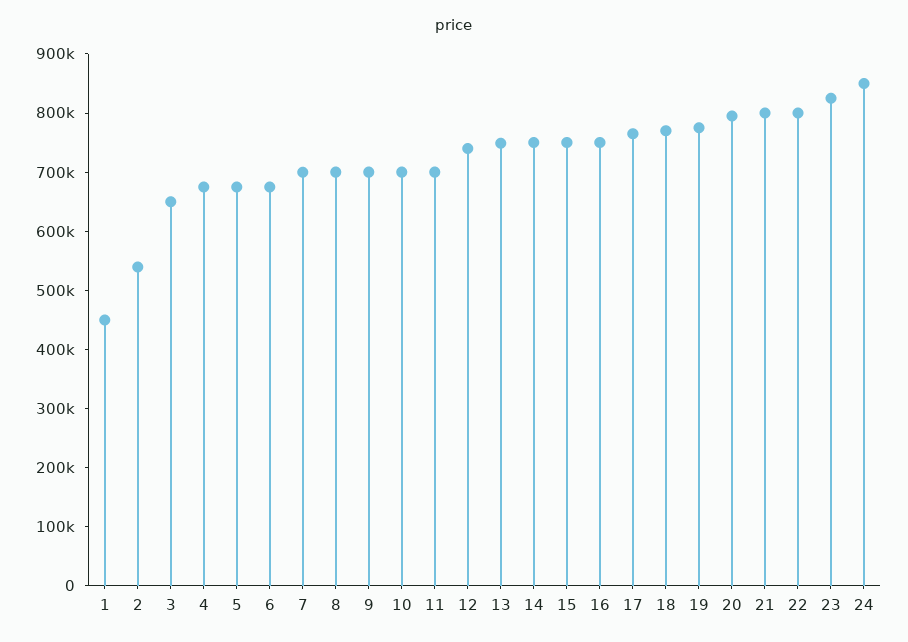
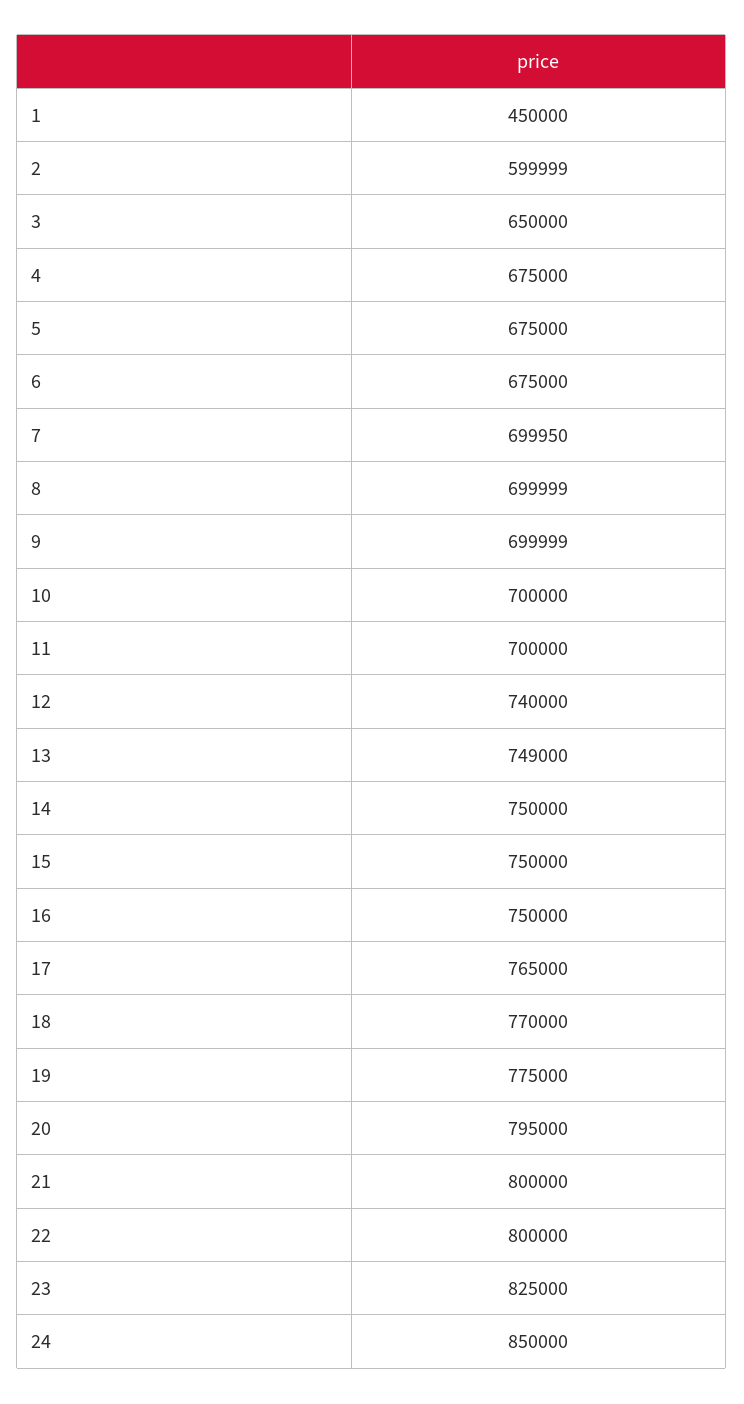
  {
    "1": 450000,
-   "2": 540000,
+   "2": 599999,
    "3": 650000,
    "4": 675000,
    "5": 675000,
    "6": 675000,
    "7": 699950,
    "8": 699999,
    "9": 699999,
    "10": 700000,
    "11": 700000,
    "12": 740000,
    "13": 749000,
    "14": 750000,
    "15": 750000,
    "16": 750000,
    "17": 765000,
    "18": 770000,
    "19": 775000,
    "20": 795000,
    "21": 800000,
    "22": 800000,
    "23": 825000,
    "24": 850000
  }

